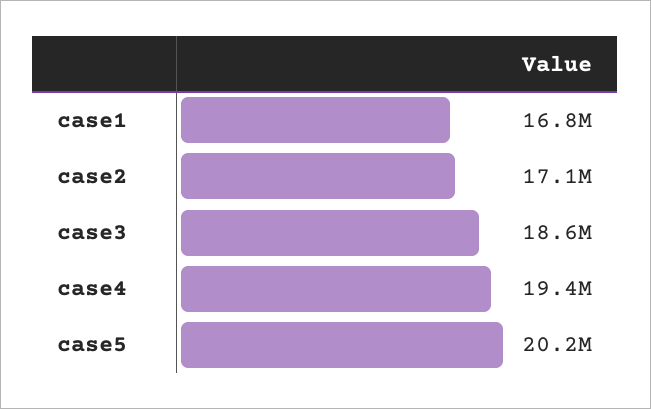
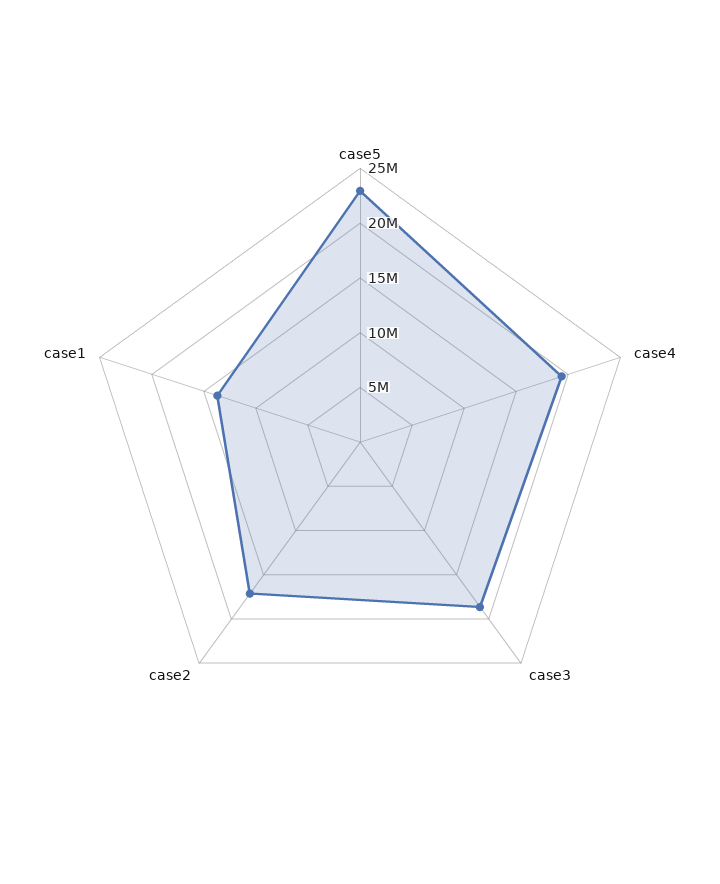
  {
-   "case1": 16800000,
+   "case1": 14000000,
    "case2": 17100000,
    "case3": 18600000,
    "case4": 19400000,
-   "case5": 20200000
+   "case5": 23000000
  }

